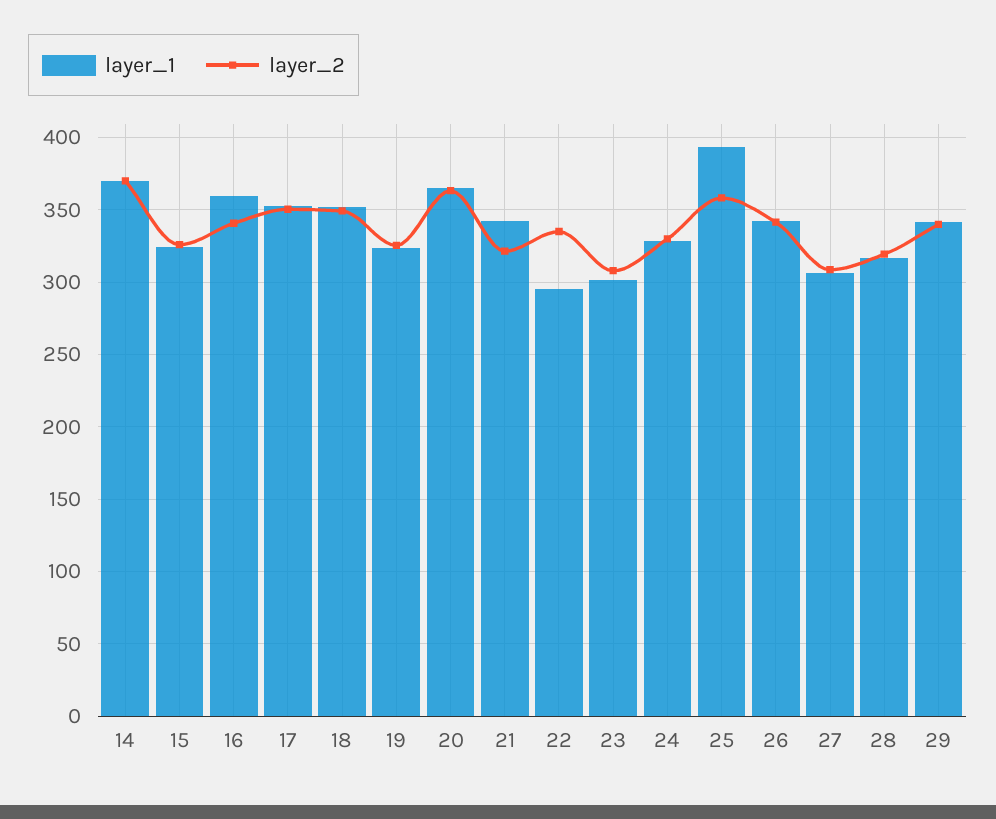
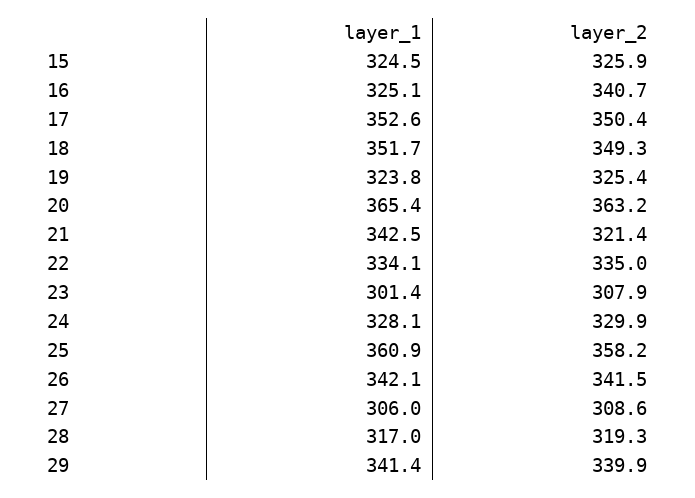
  {
    "layer_1": {
-     "14": 370,
      "15": 324.5,
-     "16": 360,
+     "16": 325.1,
      "17": 352.6,
      "18": 351.7,
      "19": 323.8,
      "20": 365.4,
      "21": 342.5,
-     "22": 295,
+     "22": 334.1,
      "23": 301.4,
      "24": 328.1,
-     "25": 395,
+     "25": 360.9,
      "26": 342.1,
      "27": 306,
      "28": 317,
      "29": 341.4
    },
    "layer_2": {
-     "14": 370,
      "15": 325.9,
      "16": 340.7,
      "17": 350.4,
      "18": 349.3,
      "19": 325.4,
      "20": 363.2,
      "21": 321.4,
      "22": 335,
      "23": 307.9,
      "24": 329.9,
      "25": 358.2,
      "26": 341.5,
      "27": 308.6,
      "28": 319.3,
      "29": 339.9
    }
  }

